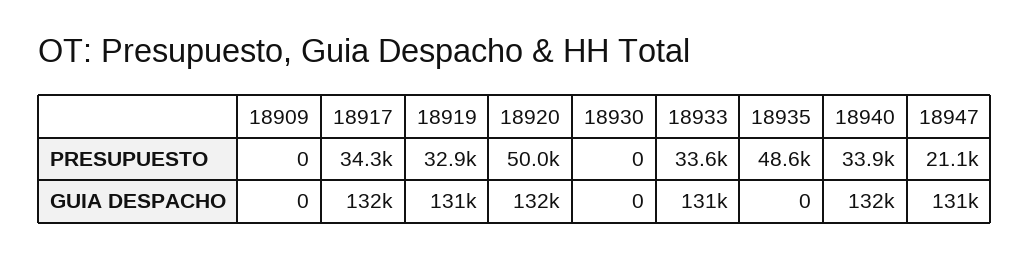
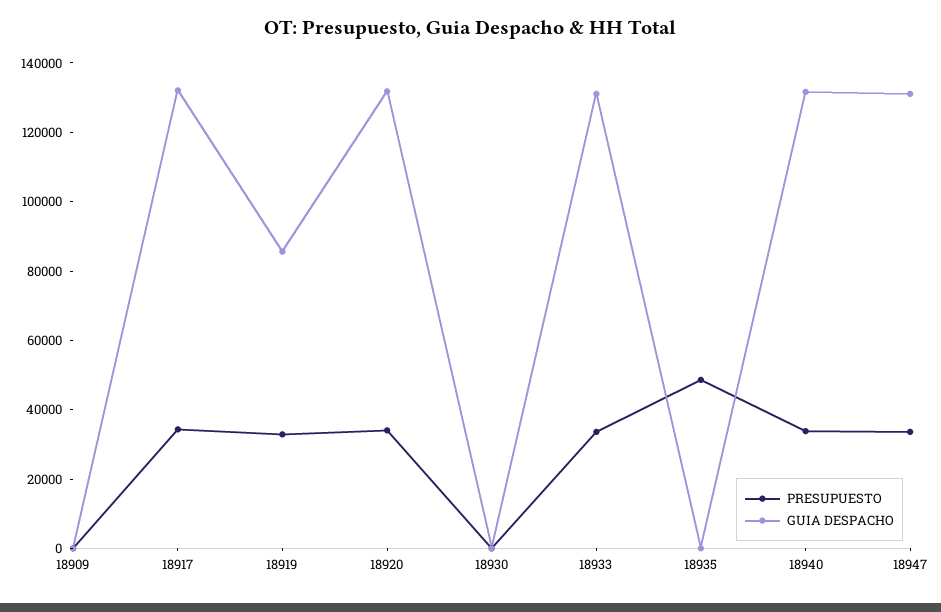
  {
    "PRESUPUESTO": {
      "18909": 0,
      "18917": 34300,
      "18919": 32900,
-     "18920": 50000,
+     "18920": 35000,
      "18930": 0,
      "18933": 33600,
      "18935": 48600,
      "18940": 33900,
-     "18947": 21100
+     "18947": 35000
    },
    "GUIA DESPACHO": {
      "18909": 0,
      "18917": 132000,
-     "18919": 131000,
+     "18919": 85000,
      "18920": 132000,
      "18930": 0,
      "18933": 131000,
      "18935": 0,
      "18940": 132000,
      "18947": 131000
    }
  }

